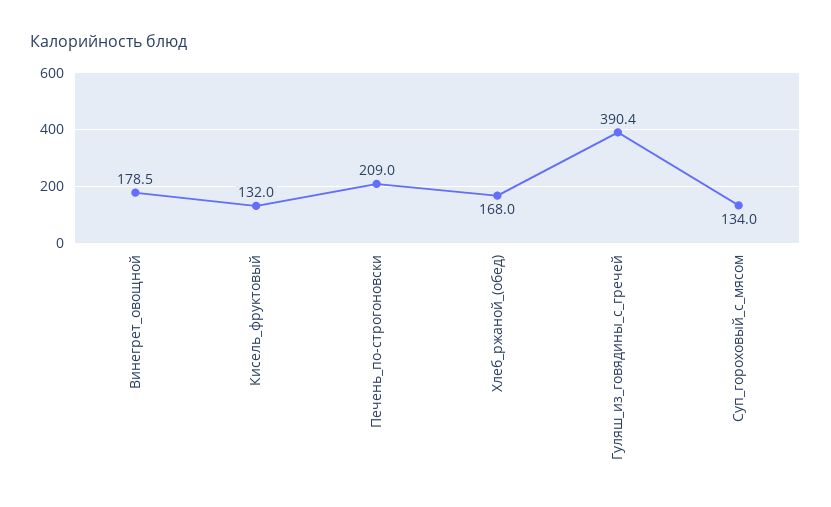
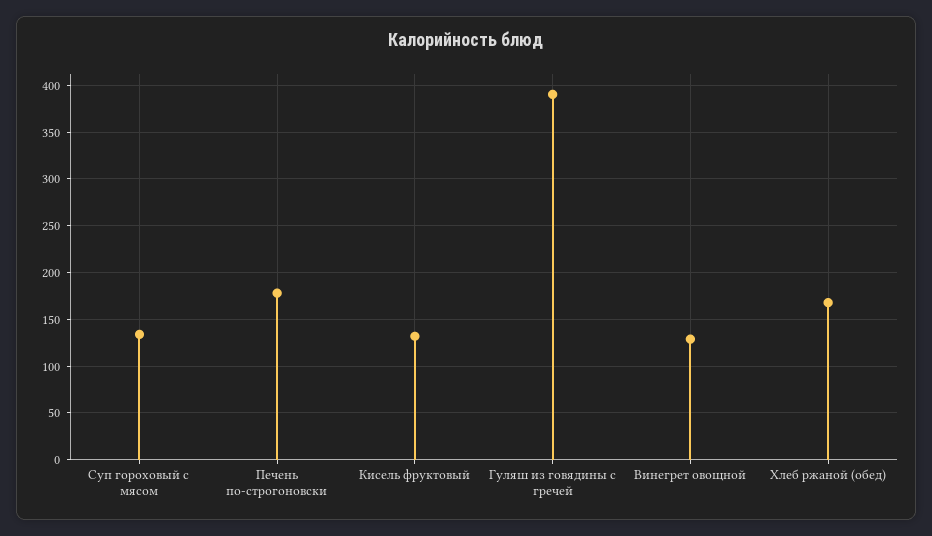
  {
-   "Винегрет_овощной": 178.5,
+   "Винегрет_овощной": 130,
    "Кисель_фруктовый": 132,
-   "Печень_по-строгоновски": 209,
+   "Печень_по-строгоновски": 180,
    "Хлеб_ржаной_(обед)": 168,
    "Гуляш_из_говядины_с_гречей": 390.4,
    "Суп_гороховый_с_мясом": 134
  }

